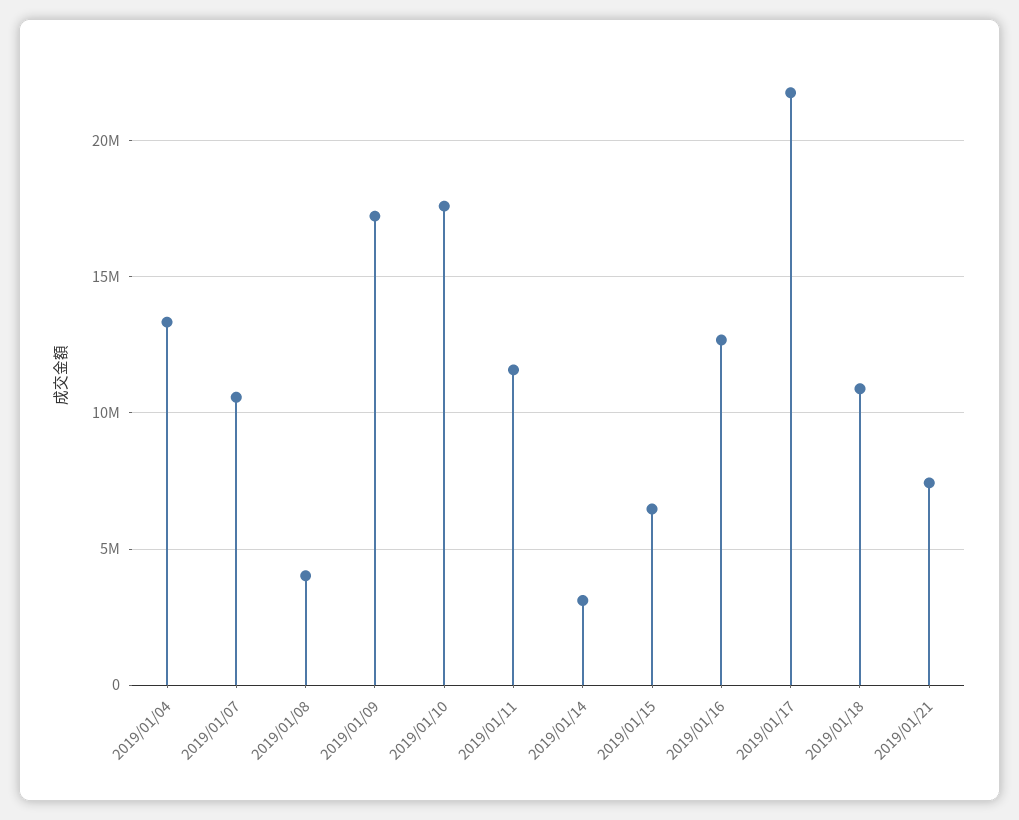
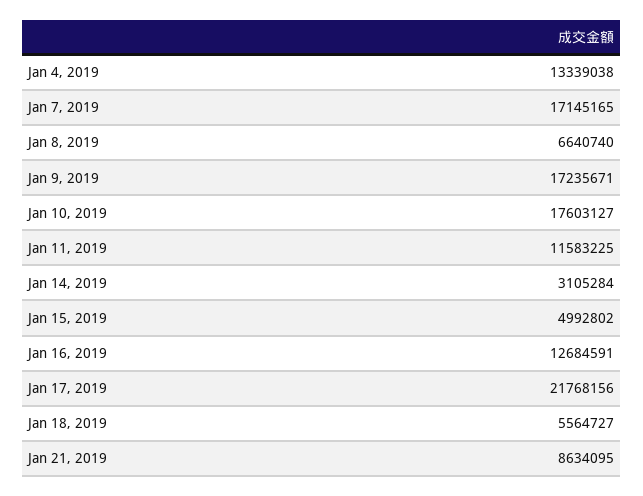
  {
    "2019/01/04": 13339038,
-   "2019/01/07": 10500000,
+   "2019/01/07": 17145165,
-   "2019/01/08": 4000000,
+   "2019/01/08": 6640740,
    "2019/01/09": 17235671,
    "2019/01/10": 17603127,
    "2019/01/11": 11583225,
    "2019/01/14": 3105284,
-   "2019/01/15": 6500000,
+   "2019/01/15": 4992802,
    "2019/01/16": 12684591,
    "2019/01/17": 21768156,
-   "2019/01/18": 11000000,
+   "2019/01/18": 5564727,
-   "2019/01/21": 7500000
+   "2019/01/21": 8634095
  }

